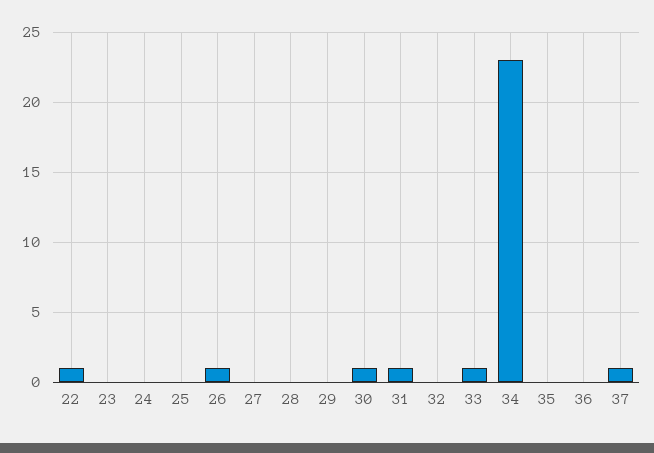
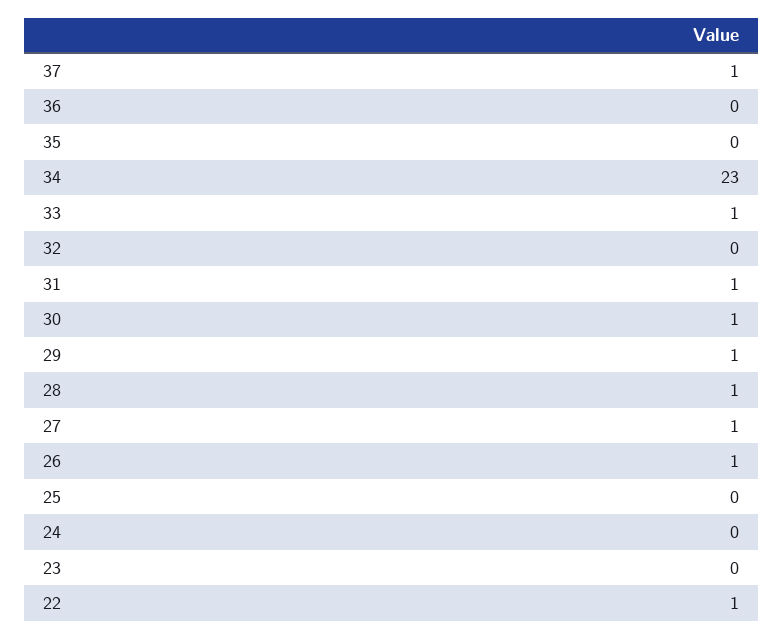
  {
    "22": 1,
    "23": 0,
    "24": 0,
    "25": 0,
    "26": 1,
-   "27": 0,
+   "27": 1,
-   "28": 0,
+   "28": 1,
-   "29": 0,
+   "29": 1,
    "30": 1,
    "31": 1,
    "32": 0,
    "33": 1,
    "34": 23,
    "35": 0,
    "36": 0,
    "37": 1
  }

